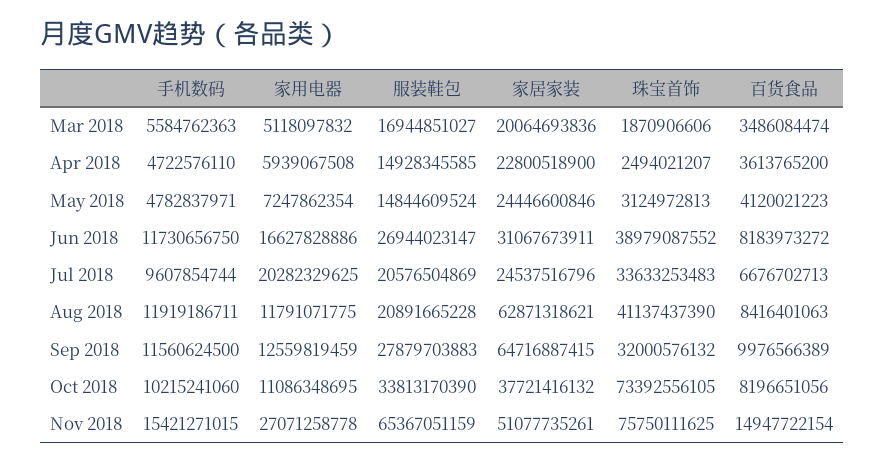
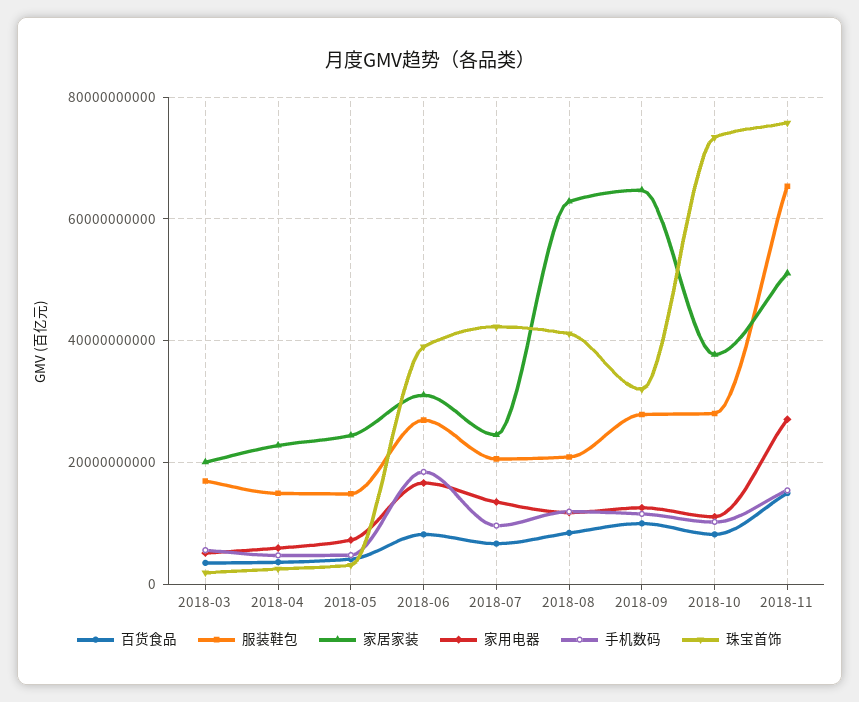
  {
    "手机数码": {
      "Mar 2018": 5584762363,
      "Apr 2018": 4722576110,
      "May 2018": 4782837971,
-     "Jun 2018": 11730656750,
+     "Jun 2018": 18000000000,
      "Jul 2018": 9607854744,
      "Aug 2018": 11919186711,
      "Sep 2018": 11560624500,
      "Oct 2018": 10215241060,
      "Nov 2018": 15421271015
    },
    "家用电器": {
      "Mar 2018": 5118097832,
      "Apr 2018": 5939067508,
      "May 2018": 7247862354,
      "Jun 2018": 16627828886,
-     "Jul 2018": 20282329625,
+     "Jul 2018": 14000000000,
      "Aug 2018": 11791071775,
      "Sep 2018": 12559819459,
      "Oct 2018": 11086348695,
      "Nov 2018": 27071258778
    },
    "服装鞋包": {
      "Mar 2018": 16944851027,
      "Apr 2018": 14928345585,
      "May 2018": 14844609524,
      "Jun 2018": 26944023147,
      "Jul 2018": 20576504869,
      "Aug 2018": 20891665228,
      "Sep 2018": 27879703883,
-     "Oct 2018": 33813170390,
+     "Oct 2018": 28000000000,
      "Nov 2018": 65367051159
    },
    "家居家装": {
      "Mar 2018": 20064693836,
      "Apr 2018": 22800518900,
      "May 2018": 24446600846,
      "Jun 2018": 31067673911,
      "Jul 2018": 24537516796,
      "Aug 2018": 62871318621,
      "Sep 2018": 64716887415,
      "Oct 2018": 37721416132,
      "Nov 2018": 51077735261
    },
    "珠宝首饰": {
      "Mar 2018": 1870906606,
      "Apr 2018": 2494021207,
      "May 2018": 3124972813,
      "Jun 2018": 38979087552,
-     "Jul 2018": 33633253483,
+     "Jul 2018": 42000000000,
      "Aug 2018": 41137437390,
      "Sep 2018": 32000576132,
      "Oct 2018": 73392556105,
      "Nov 2018": 75750111625
    },
    "百货食品": {
      "Mar 2018": 3486084474,
      "Apr 2018": 3613765200,
      "May 2018": 4120021223,
      "Jun 2018": 8183973272,
      "Jul 2018": 6676702713,
      "Aug 2018": 8416401063,
      "Sep 2018": 9976566389,
      "Oct 2018": 8196651056,
      "Nov 2018": 14947722154
    }
  }

